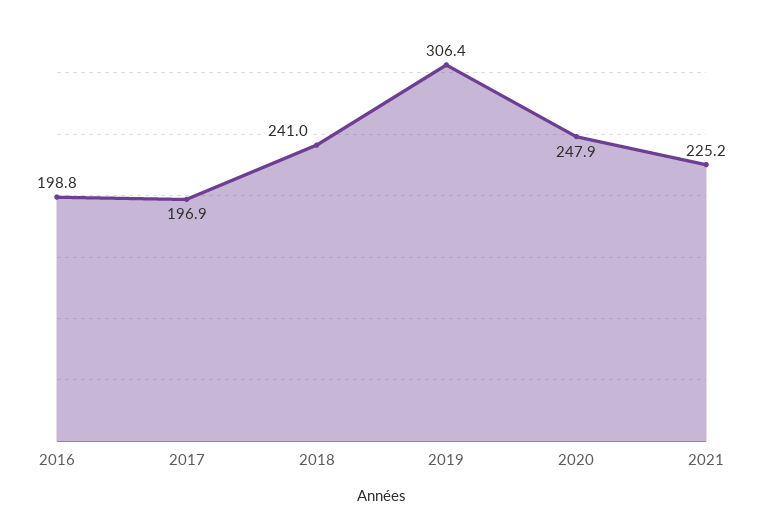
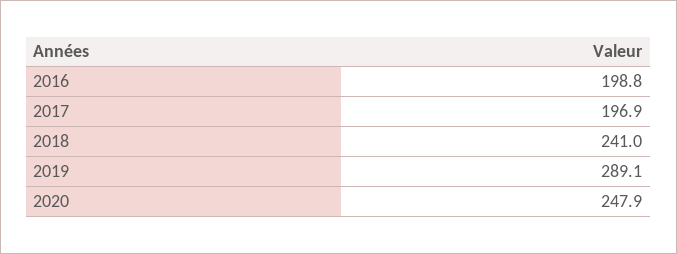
  {
    "2016": 198.8,
    "2017": 196.9,
    "2018": 241,
-   "2019": 306.4,
+   "2019": 289.1,
-   "2020": 247.9,
+   "2020": 247.9
-   "2021": 225.2
  }

